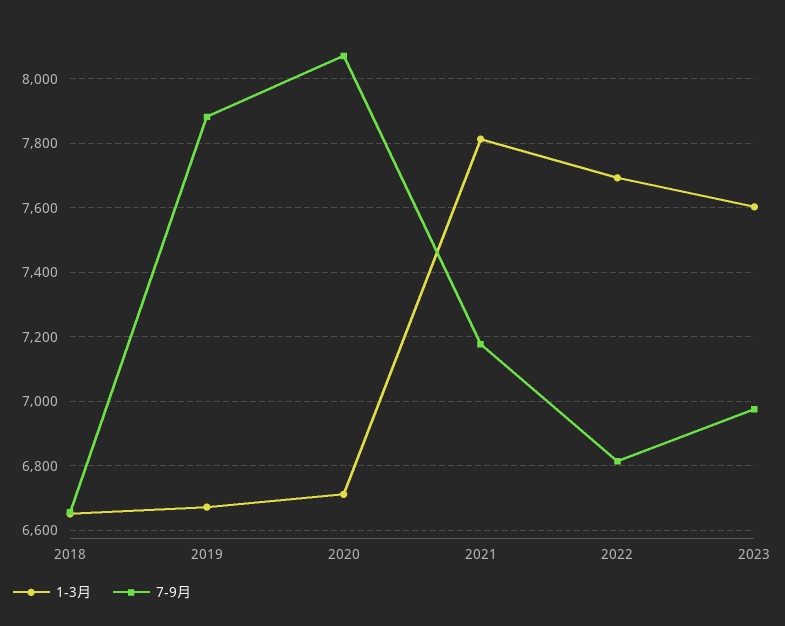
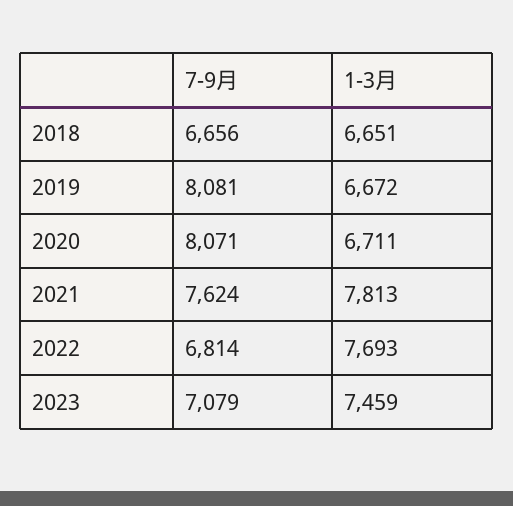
  {
    "1-3月": {
      "2018": 6651,
      "2019": 6672,
      "2020": 6711,
      "2021": 7813,
      "2022": 7693,
-     "2023": 7600
+     "2023": 7459
    },
    "7-9月": {
      "2018": 6656,
-     "2019": 7880,
+     "2019": 8081,
      "2020": 8071,
-     "2021": 7180,
+     "2021": 7624,
      "2022": 6814,
-     "2023": 6980
+     "2023": 7079
    }
  }

